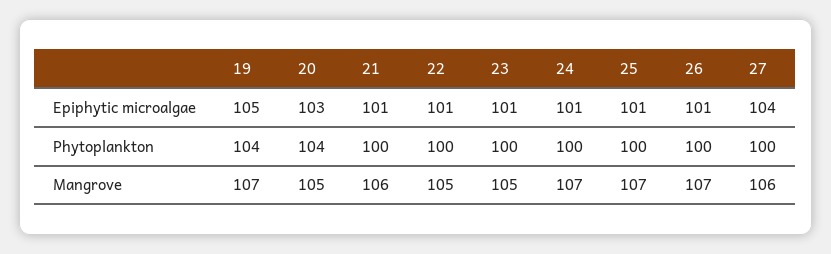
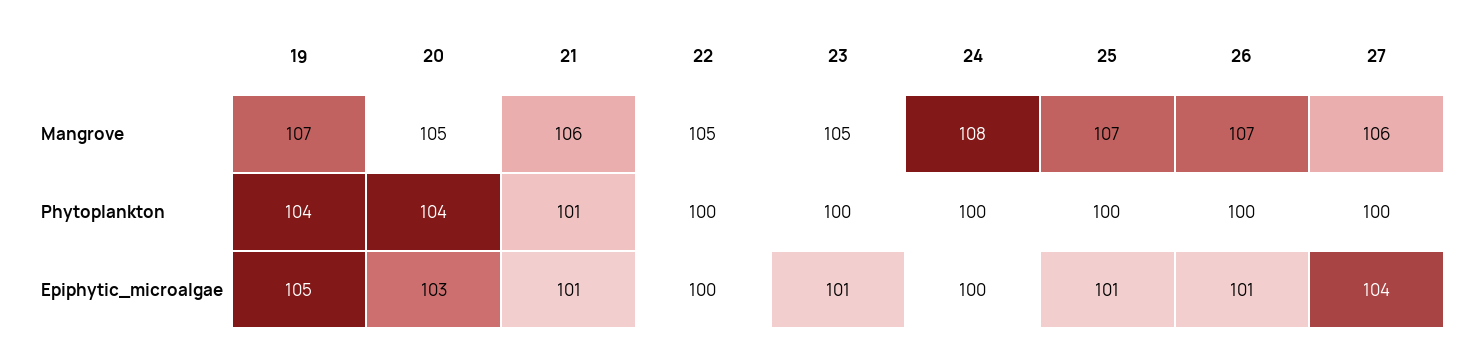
  {
    "19": {
      "Epiphytic microalgae": 105,
      "Phytoplankton": 104,
      "Mangrove": 107
    },
    "20": {
      "Epiphytic microalgae": 103,
      "Phytoplankton": 104,
      "Mangrove": 105
    },
    "21": {
      "Epiphytic microalgae": 101,
-     "Phytoplankton": 100,
+     "Phytoplankton": 101,
      "Mangrove": 106
    },
    "22": {
-     "Epiphytic microalgae": 101,
+     "Epiphytic microalgae": 100,
      "Phytoplankton": 100,
      "Mangrove": 105
    },
    "23": {
      "Epiphytic microalgae": 101,
      "Phytoplankton": 100,
      "Mangrove": 105
    },
    "24": {
-     "Epiphytic microalgae": 101,
+     "Epiphytic microalgae": 100,
      "Phytoplankton": 100,
-     "Mangrove": 107
+     "Mangrove": 108
    },
    "25": {
      "Epiphytic microalgae": 101,
      "Phytoplankton": 100,
      "Mangrove": 107
    },
    "26": {
      "Epiphytic microalgae": 101,
      "Phytoplankton": 100,
      "Mangrove": 107
    },
    "27": {
      "Epiphytic microalgae": 104,
      "Phytoplankton": 100,
      "Mangrove": 106
    }
  }

